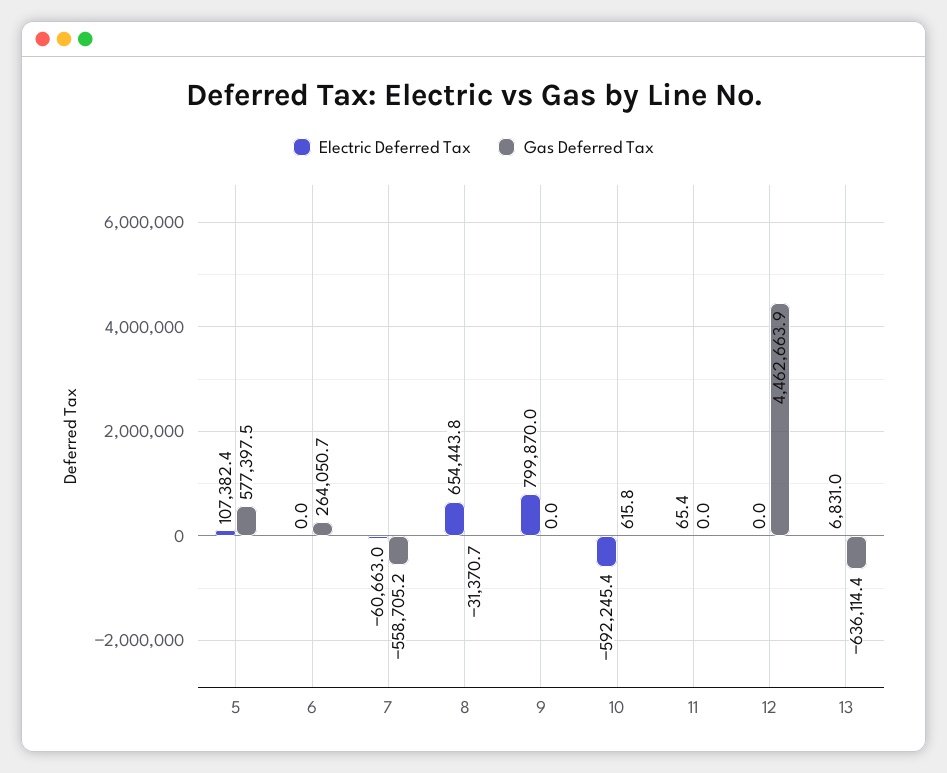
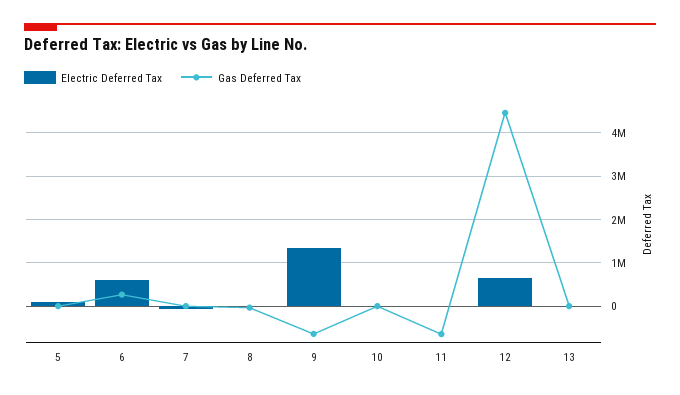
  {
    "Electric Deferred Tax": {
      "5": 107382.4,
-     "6": 0,
+     "6": 600000,
      "7": -60663,
-     "8": 654443.8,
+     "8": 0,
-     "9": 799870,
+     "9": 1400000,
-     "10": -592245.4,
+     "10": 0,
      "11": 65.4,
-     "12": 0,
+     "12": 600000,
      "13": 6831
    },
    "Gas Deferred Tax": {
-     "5": 577397.5,
+     "5": 0,
      "6": 264050.7,
-     "7": -558705.2,
+     "7": 0,
      "8": -31370.7,
-     "9": 0,
+     "9": -600000,
      "10": 615.8,
-     "11": 0,
+     "11": -600000,
      "12": 4462663.9,
-     "13": -636114.4
+     "13": 0
    }
  }

